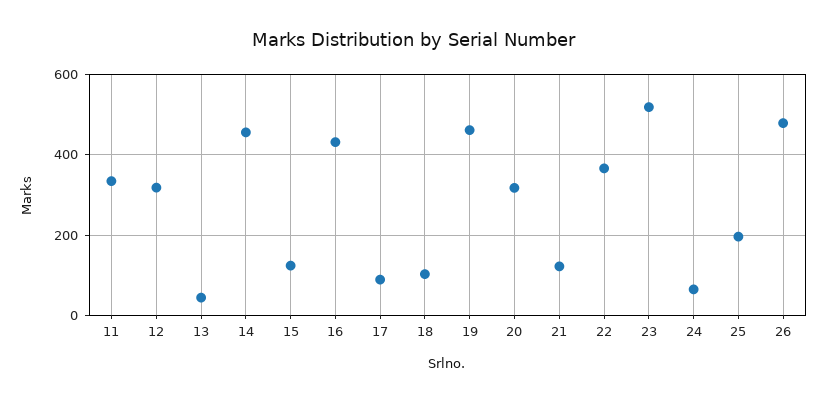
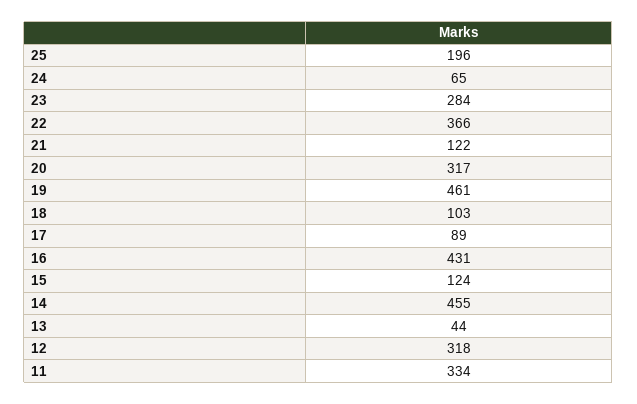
  {
    "11": 334,
    "12": 318,
    "13": 44,
    "14": 455,
    "15": 124,
    "16": 431,
    "17": 89,
    "18": 103,
    "19": 461,
    "20": 317,
    "21": 122,
    "22": 366,
-   "23": 520,
+   "23": 284,
    "24": 65,
-   "25": 196,
+   "25": 196
-   "26": 480
  }

